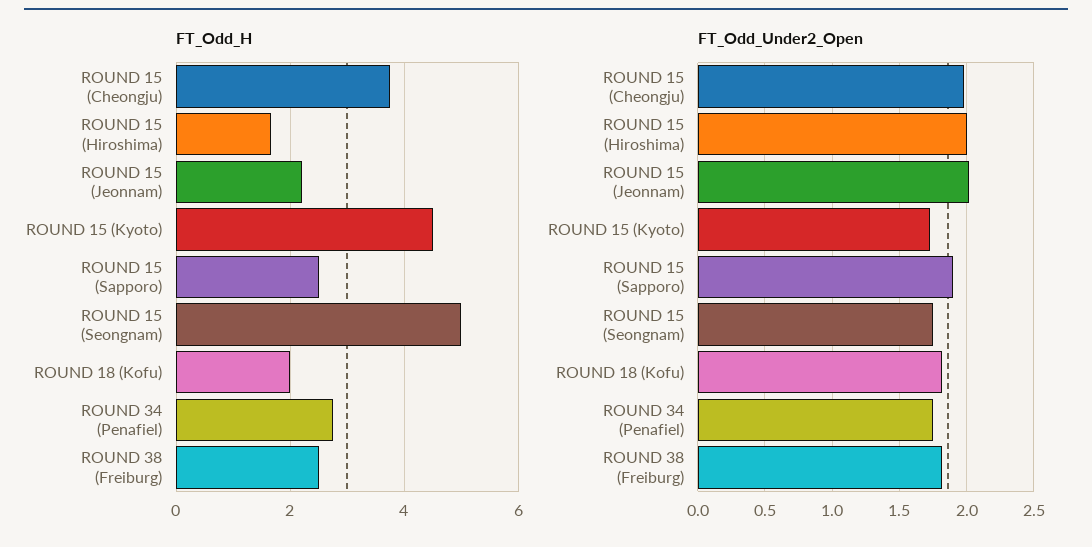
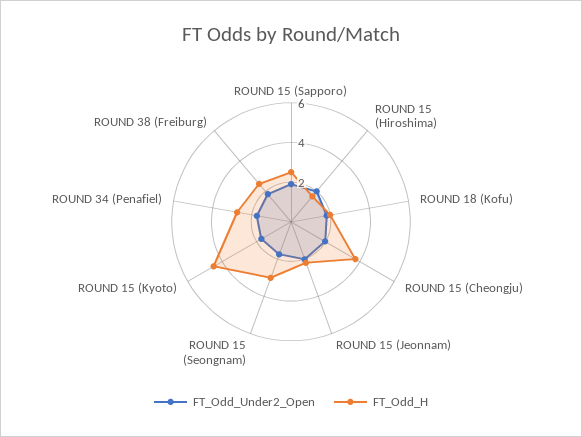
  {
    "FT_Odd_H": {
      "ROUND 15 (Cheongju)": 3.8,
      "ROUND 15 (Hiroshima)": 1.6,
      "ROUND 15 (Jeonnam)": 2.2,
      "ROUND 15 (Kyoto)": 4.6,
      "ROUND 15 (Sapporo)": 2.6,
-     "ROUND 15 (Seongnam)": 5,
+     "ROUND 15 (Seongnam)": 3,
      "ROUND 18 (Kofu)": 2,
      "ROUND 34 (Penafiel)": 2.8,
      "ROUND 38 (Freiburg)": 2.6
    },
    "FT_Odd_Under2_Open": {
      "ROUND 15 (Cheongju)": 2,
      "ROUND 15 (Hiroshima)": 2,
      "ROUND 15 (Jeonnam)": 2,
      "ROUND 15 (Kyoto)": 1.75,
      "ROUND 15 (Sapporo)": 1.9,
      "ROUND 15 (Seongnam)": 1.75,
      "ROUND 18 (Kofu)": 1.8,
      "ROUND 34 (Penafiel)": 1.75,
      "ROUND 38 (Freiburg)": 1.8
    }
  }

